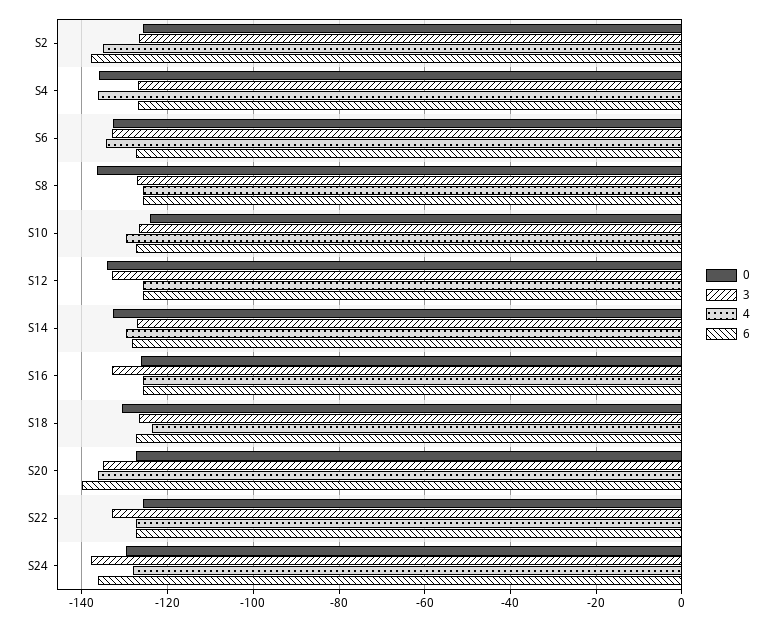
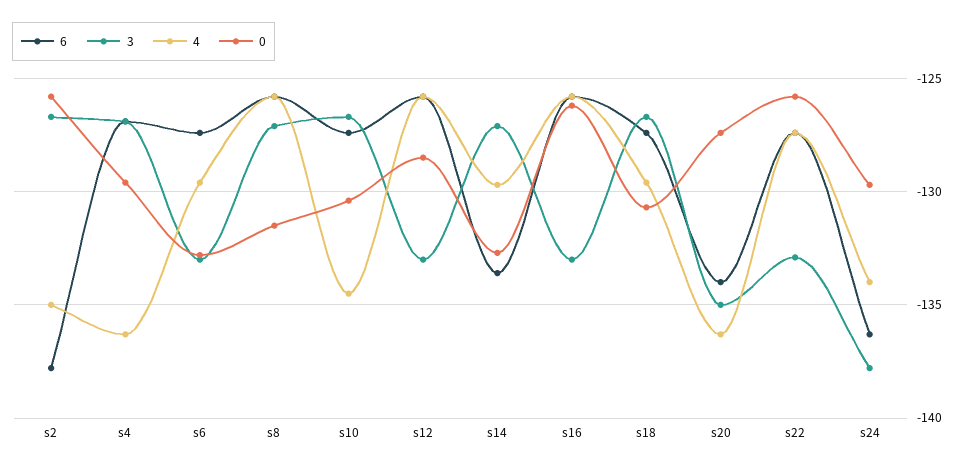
  {
    "0": {
      "S2": -126,
-     "S4": -136,
+     "S4": -129.5,
      "S6": -133,
-     "S8": -136,
+     "S8": -131.5,
-     "S10": -124,
+     "S10": -130.5,
-     "S12": -134,
+     "S12": -128.5,
      "S14": -132.5,
      "S16": -126,
      "S18": -130.5,
      "S20": -127.5,
      "S22": -126,
      "S24": -129.5
    },
    "3": {
      "S2": -126.5,
      "S4": -127,
      "S6": -133,
      "S8": -127,
      "S10": -126.5,
      "S12": -133,
      "S14": -127,
      "S16": -133,
      "S18": -126.5,
      "S20": -135,
      "S22": -133,
      "S24": -138
    },
    "4": {
      "S2": -135,
      "S4": -136.5,
-     "S6": -134,
+     "S6": -129.5,
      "S8": -126,
-     "S10": -130,
+     "S10": -134.5,
      "S12": -126,
      "S14": -129.5,
      "S16": -126,
-     "S18": -124,
+     "S18": -129.5,
      "S20": -136.5,
      "S22": -127.5,
-     "S24": -128
+     "S24": -134
    },
    "6": {
      "S2": -138,
      "S4": -127,
      "S6": -127.5,
      "S8": -126,
      "S10": -127.5,
      "S12": -126,
-     "S14": -128,
+     "S14": -133.5,
      "S16": -126,
      "S18": -127.5,
-     "S20": -140,
+     "S20": -134,
      "S22": -127.5,
      "S24": -136.5
    }
  }

